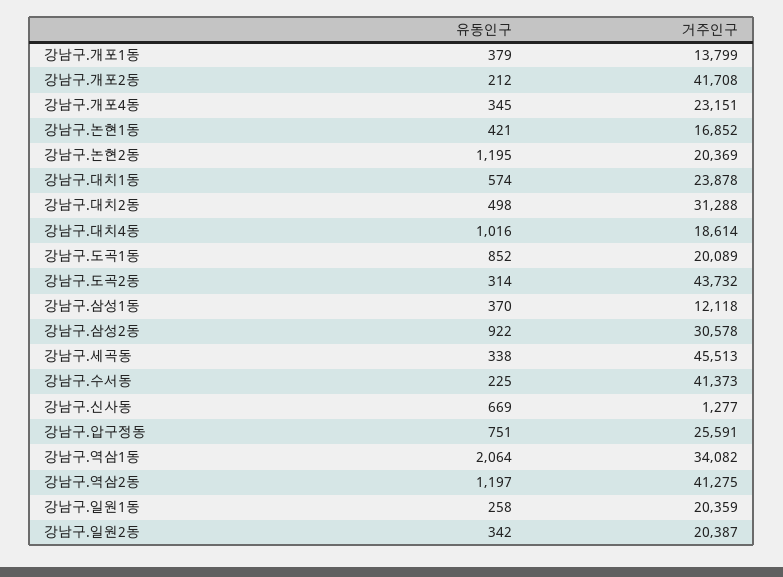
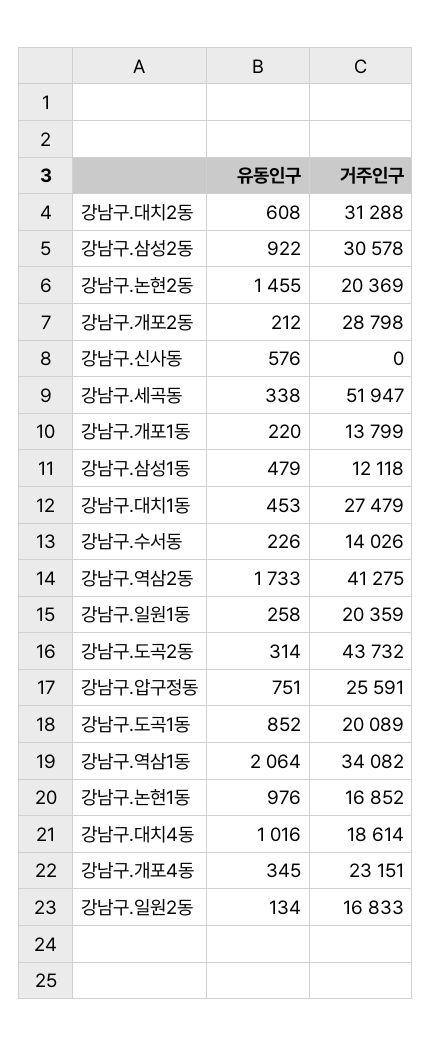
  {
    "유동인구": {
-     "강남구.개포1동": 379,
+     "강남구.개포1동": 220,
      "강남구.개포2동": 212,
      "강남구.개포4동": 345,
-     "강남구.논현1동": 421,
+     "강남구.논현1동": 976,
-     "강남구.논현2동": 1195,
+     "강남구.논현2동": 1455,
-     "강남구.대치1동": 574,
+     "강남구.대치1동": 453,
-     "강남구.대치2동": 498,
+     "강남구.대치2동": 608,
      "강남구.대치4동": 1016,
      "강남구.도곡1동": 852,
      "강남구.도곡2동": 314,
-     "강남구.삼성1동": 370,
+     "강남구.삼성1동": 479,
      "강남구.삼성2동": 922,
      "강남구.세곡동": 338,
-     "강남구.수서동": 225,
+     "강남구.수서동": 226,
-     "강남구.신사동": 669,
+     "강남구.신사동": 576,
      "강남구.압구정동": 751,
      "강남구.역삼1동": 2064,
-     "강남구.역삼2동": 1197,
+     "강남구.역삼2동": 1733,
      "강남구.일원1동": 258,
-     "강남구.일원2동": 342
+     "강남구.일원2동": 134
    },
    "거주인구": {
      "강남구.개포1동": 13799,
-     "강남구.개포2동": 41708,
+     "강남구.개포2동": 28798,
      "강남구.개포4동": 23151,
      "강남구.논현1동": 16852,
      "강남구.논현2동": 20369,
-     "강남구.대치1동": 23878,
+     "강남구.대치1동": 27479,
      "강남구.대치2동": 31288,
      "강남구.대치4동": 18614,
      "강남구.도곡1동": 20089,
      "강남구.도곡2동": 43732,
      "강남구.삼성1동": 12118,
      "강남구.삼성2동": 30578,
-     "강남구.세곡동": 45513,
+     "강남구.세곡동": 51947,
-     "강남구.수서동": 41373,
+     "강남구.수서동": 14026,
-     "강남구.신사동": 1277,
+     "강남구.신사동": 0,
      "강남구.압구정동": 25591,
      "강남구.역삼1동": 34082,
      "강남구.역삼2동": 41275,
      "강남구.일원1동": 20359,
-     "강남구.일원2동": 20387
+     "강남구.일원2동": 16833
    }
  }

